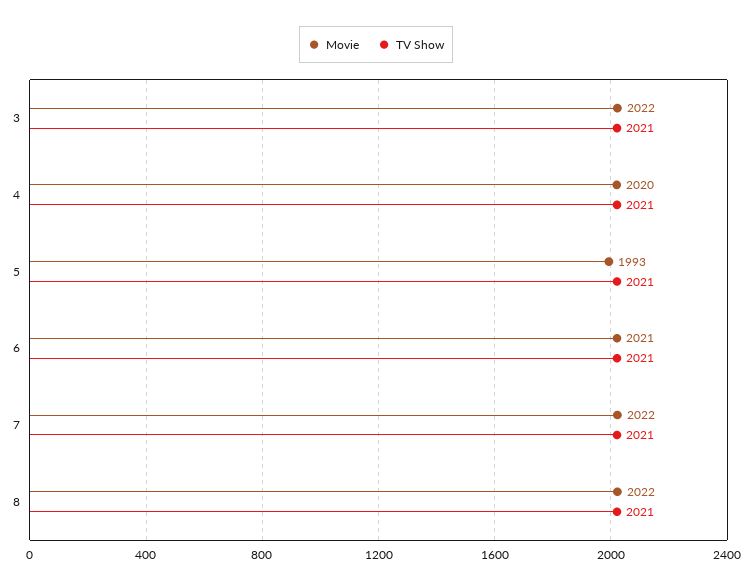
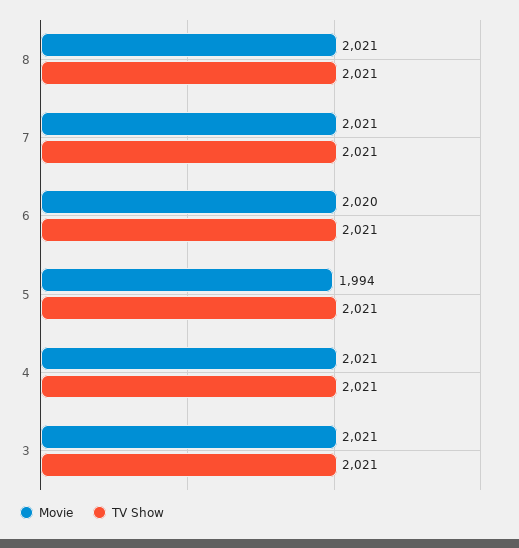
  {
    "Movie": {
-     "3": 2022,
+     "3": 2021,
-     "4": 2020,
+     "4": 2021,
-     "5": 1993,
+     "5": 1994,
-     "6": 2021,
+     "6": 2020,
-     "7": 2022,
+     "7": 2021,
-     "8": 2022
+     "8": 2021
    },
    "TV Show": {
      "3": 2021,
      "4": 2021,
      "5": 2021,
      "6": 2021,
      "7": 2021,
      "8": 2021
    }
  }

